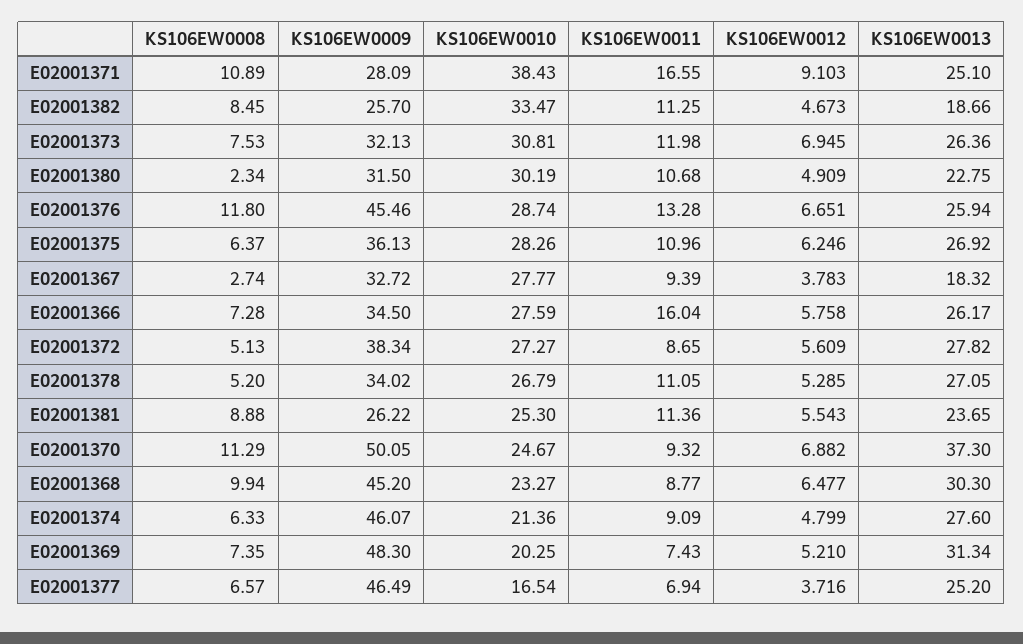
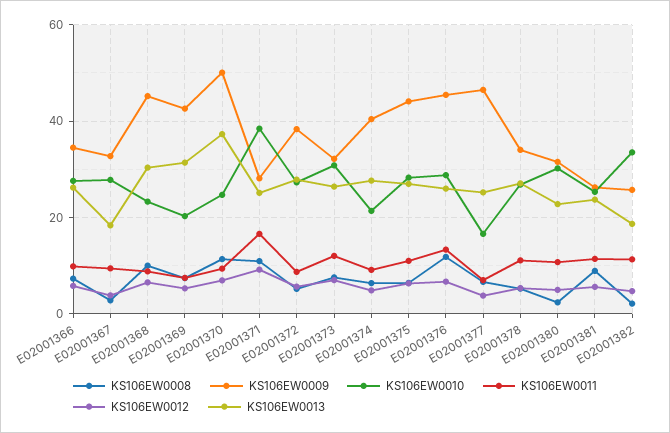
  {
    "KS106EW0008": {
      "E02001371": 10.89,
-     "E02001382": 8.45,
+     "E02001382": 2,
      "E02001373": 7.53,
      "E02001380": 2.34,
      "E02001376": 11.8,
      "E02001375": 6.37,
      "E02001367": 2.74,
      "E02001366": 7.28,
      "E02001372": 5.13,
      "E02001378": 5.2,
      "E02001381": 8.88,
      "E02001370": 11.29,
      "E02001368": 9.94,
      "E02001374": 6.33,
      "E02001369": 7.35,
      "E02001377": 6.57
    },
    "KS106EW0009": {
      "E02001371": 28.09,
      "E02001382": 25.7,
      "E02001373": 32.13,
      "E02001380": 31.5,
      "E02001376": 45.46,
-     "E02001375": 36.13,
+     "E02001375": 44,
      "E02001367": 32.72,
      "E02001366": 34.5,
      "E02001372": 38.34,
      "E02001378": 34.02,
      "E02001381": 26.22,
      "E02001370": 50.05,
      "E02001368": 45.2,
-     "E02001374": 46.07,
+     "E02001374": 40,
-     "E02001369": 48.3,
+     "E02001369": 42,
      "E02001377": 46.49
    },
    "KS106EW0010": {
      "E02001371": 38.43,
      "E02001382": 33.47,
      "E02001373": 30.81,
      "E02001380": 30.19,
      "E02001376": 28.74,
      "E02001375": 28.26,
      "E02001367": 27.77,
      "E02001366": 27.59,
      "E02001372": 27.27,
      "E02001378": 26.79,
      "E02001381": 25.3,
      "E02001370": 24.67,
      "E02001368": 23.27,
      "E02001374": 21.36,
      "E02001369": 20.25,
      "E02001377": 16.54
    },
    "KS106EW0011": {
      "E02001371": 16.55,
      "E02001382": 11.25,
      "E02001373": 11.98,
      "E02001380": 10.68,
      "E02001376": 13.28,
      "E02001375": 10.96,
      "E02001367": 9.39,
-     "E02001366": 16.04,
+     "E02001366": 10,
      "E02001372": 8.65,
      "E02001378": 11.05,
      "E02001381": 11.36,
      "E02001370": 9.32,
      "E02001368": 8.77,
      "E02001374": 9.09,
      "E02001369": 7.43,
      "E02001377": 6.94
    },
    "KS106EW0012": {
      "E02001371": 9.103,
      "E02001382": 4.673,
      "E02001373": 6.945,
      "E02001380": 4.909,
      "E02001376": 6.651,
      "E02001375": 6.246,
      "E02001367": 3.783,
      "E02001366": 5.758,
      "E02001372": 5.609,
      "E02001378": 5.285,
      "E02001381": 5.543,
      "E02001370": 6.882,
      "E02001368": 6.477,
      "E02001374": 4.799,
      "E02001369": 5.21,
      "E02001377": 3.716
    },
    "KS106EW0013": {
      "E02001371": 25.1,
      "E02001382": 18.66,
      "E02001373": 26.36,
      "E02001380": 22.75,
      "E02001376": 25.94,
      "E02001375": 26.92,
      "E02001367": 18.32,
      "E02001366": 26.17,
      "E02001372": 27.82,
      "E02001378": 27.05,
      "E02001381": 23.65,
      "E02001370": 37.3,
      "E02001368": 30.3,
      "E02001374": 27.6,
      "E02001369": 31.34,
      "E02001377": 25.2
    }
  }

